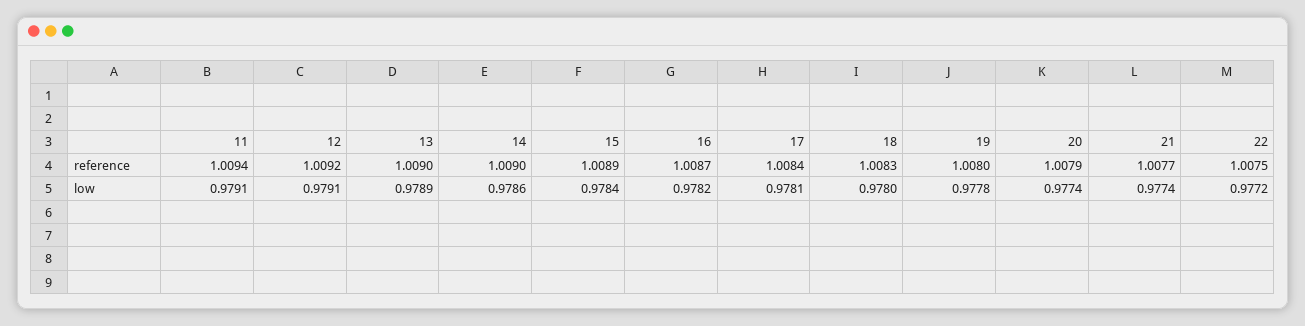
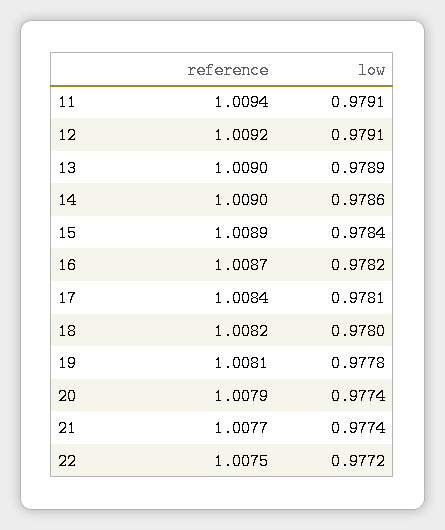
  {
    "11": {
      "reference": 1.0094,
      "low": 0.9791
    },
    "12": {
      "reference": 1.0092,
      "low": 0.9791
    },
    "13": {
      "reference": 1.009,
      "low": 0.9789
    },
    "14": {
      "reference": 1.009,
      "low": 0.9786
    },
    "15": {
      "reference": 1.0089,
      "low": 0.9784
    },
    "16": {
      "reference": 1.0087,
      "low": 0.9782
    },
    "17": {
      "reference": 1.0084,
      "low": 0.9781
    },
    "18": {
-     "reference": 1.0083,
+     "reference": 1.0082,
      "low": 0.978
    },
    "19": {
-     "reference": 1.008,
+     "reference": 1.0081,
      "low": 0.9778
    },
    "20": {
      "reference": 1.0079,
      "low": 0.9774
    },
    "21": {
      "reference": 1.0077,
      "low": 0.9774
    },
    "22": {
      "reference": 1.0075,
      "low": 0.9772
    }
  }

